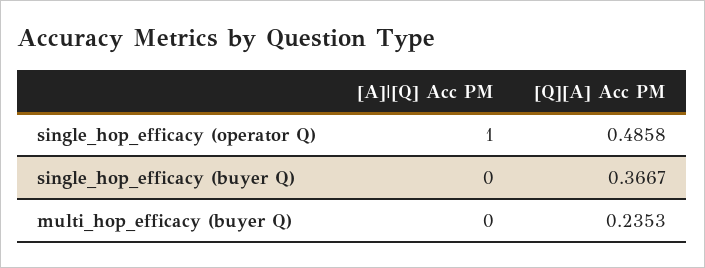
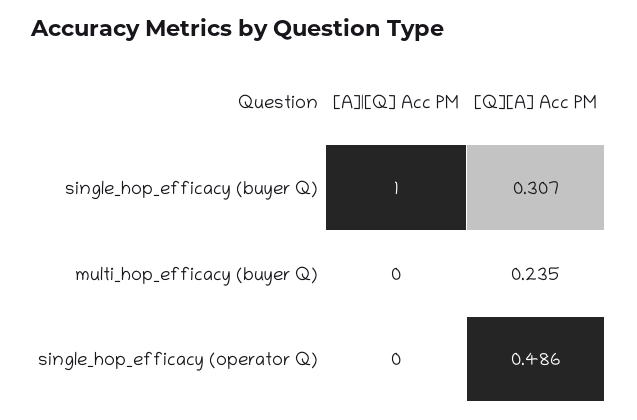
  {
    "[A]|[Q] Acc PM": {
-     "single_hop_efficacy (operator Q)": 1,
+     "single_hop_efficacy (operator Q)": 0,
-     "single_hop_efficacy (buyer Q)": 0,
+     "single_hop_efficacy (buyer Q)": 1,
      "multi_hop_efficacy (buyer Q)": 0
    },
    "[Q][A] Acc PM": {
      "single_hop_efficacy (operator Q)": 0.4858,
-     "single_hop_efficacy (buyer Q)": 0.3667,
+     "single_hop_efficacy (buyer Q)": 0.307,
      "multi_hop_efficacy (buyer Q)": 0.2353
    }
  }

